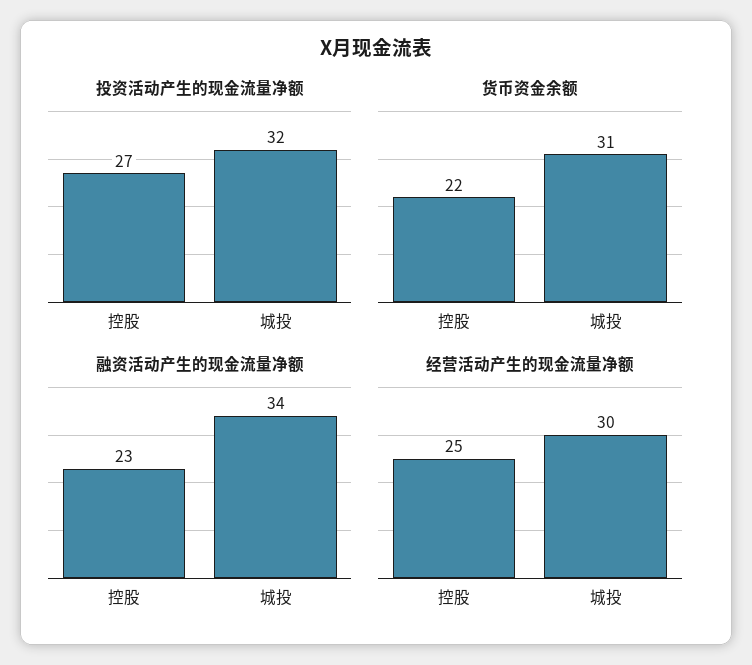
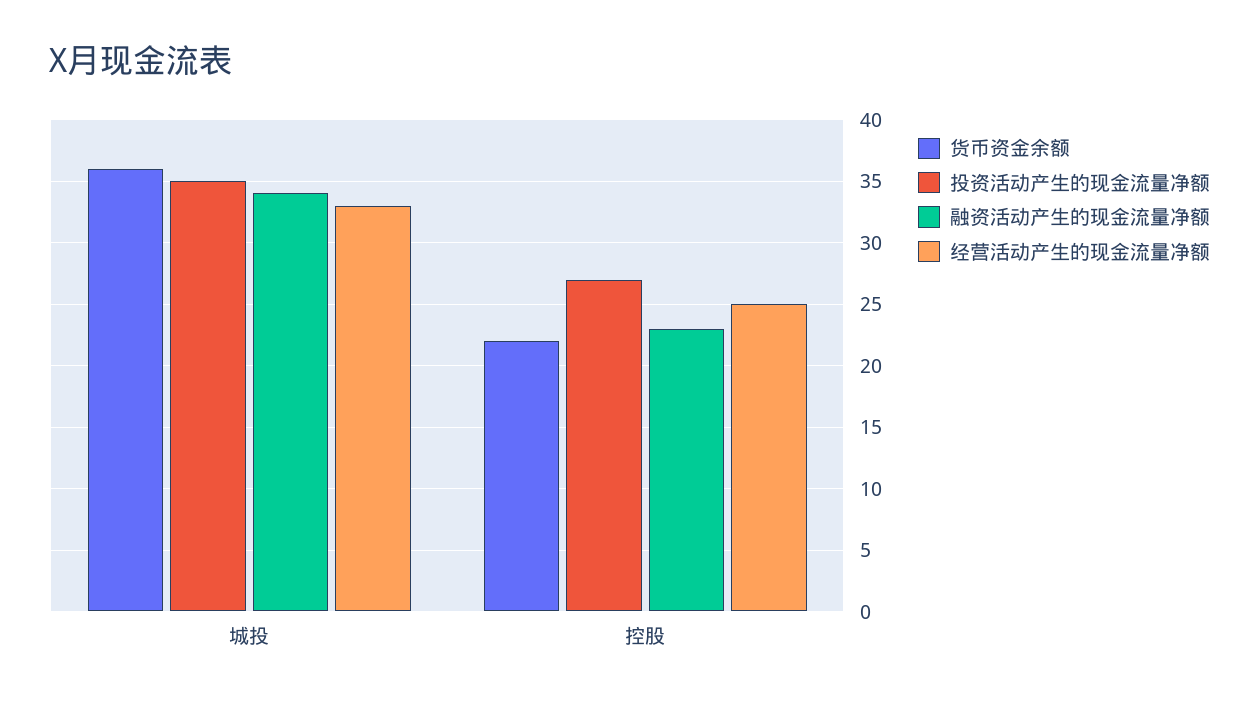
  {
    "投资活动产生的现金流量净额": {
      "控股": 27,
-     "城投": 32
+     "城投": 35
    },
    "货币资金余额": {
      "控股": 22,
-     "城投": 31
+     "城投": 36
    },
    "融资活动产生的现金流量净额": {
      "控股": 23,
      "城投": 34
    },
    "经营活动产生的现金流量净额": {
      "控股": 25,
-     "城投": 30
+     "城投": 33
    }
  }

